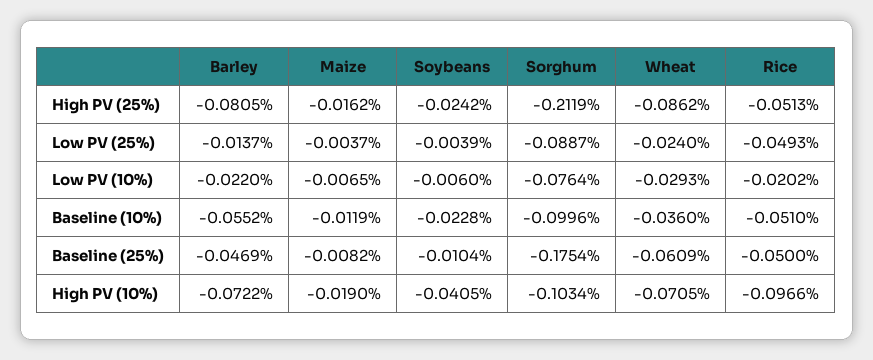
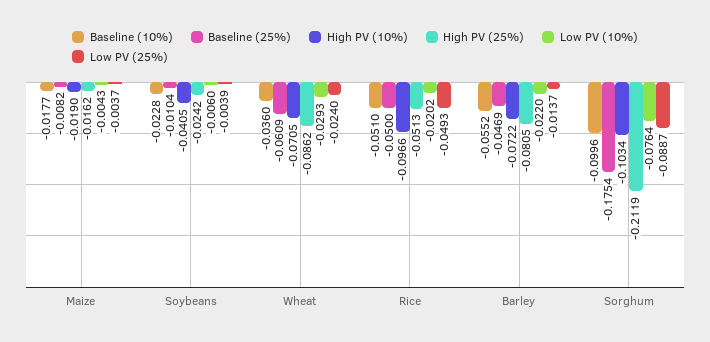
  {
    "High PV (25%)": {
      "Barley": -0.0805,
      "Maize": -0.0162,
      "Soybeans": -0.0242,
      "Sorghum": -0.2119,
      "Wheat": -0.0862,
      "Rice": -0.0513
    },
    "Low PV (25%)": {
      "Barley": -0.0137,
      "Maize": -0.0037,
      "Soybeans": -0.0039,
      "Sorghum": -0.0887,
      "Wheat": -0.024,
      "Rice": -0.0493
    },
    "Low PV (10%)": {
      "Barley": -0.022,
-     "Maize": -0.0065,
+     "Maize": -0.0043,
      "Soybeans": -0.006,
      "Sorghum": -0.0764,
      "Wheat": -0.0293,
      "Rice": -0.0202
    },
    "Baseline (10%)": {
      "Barley": -0.0552,
-     "Maize": -0.0119,
+     "Maize": -0.0177,
      "Soybeans": -0.0228,
      "Sorghum": -0.0996,
      "Wheat": -0.036,
      "Rice": -0.051
    },
    "Baseline (25%)": {
      "Barley": -0.0469,
      "Maize": -0.0082,
      "Soybeans": -0.0104,
      "Sorghum": -0.1754,
      "Wheat": -0.0609,
      "Rice": -0.05
    },
    "High PV (10%)": {
      "Barley": -0.0722,
      "Maize": -0.019,
      "Soybeans": -0.0405,
      "Sorghum": -0.1034,
      "Wheat": -0.0705,
      "Rice": -0.0966
    }
  }

